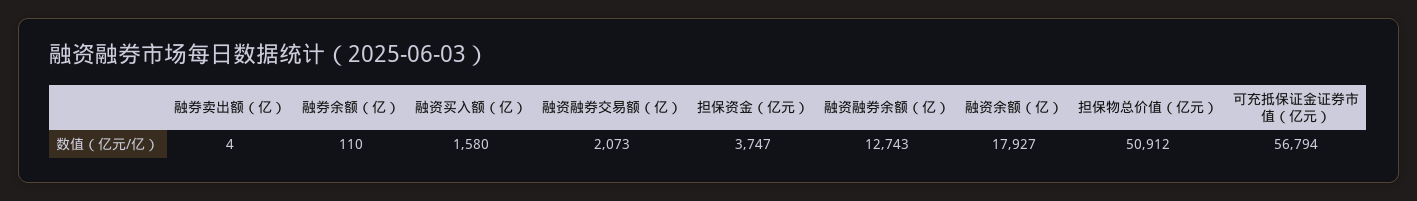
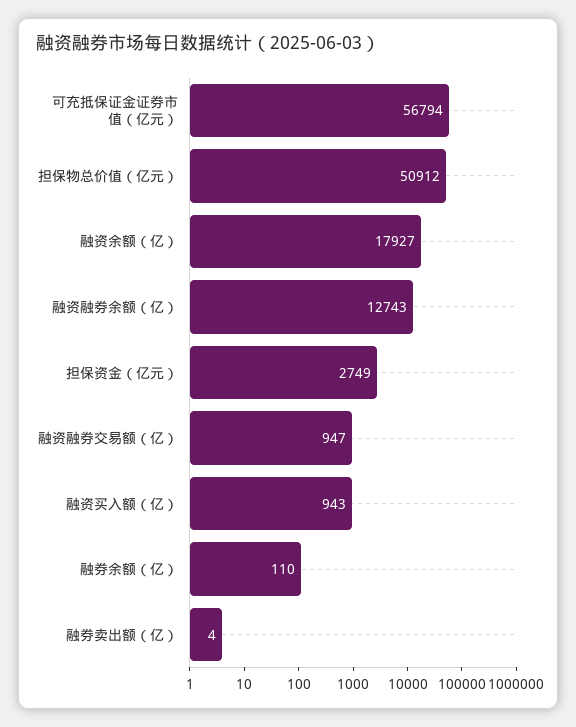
  {
    "融券卖出额（亿）": 4,
    "融券余额（亿）": 110,
-   "融资买入额（亿）": 1580,
+   "融资买入额（亿）": 943,
-   "融资融券交易额（亿）": 2073,
+   "融资融券交易额（亿）": 947,
-   "担保资金（亿元）": 3747,
+   "担保资金（亿元）": 2749,
    "融资融券余额（亿）": 12743,
    "融资余额（亿）": 17927,
    "担保物总价值（亿元）": 50912,
    "可充抵保证金证券市值（亿元）": 56794
  }

